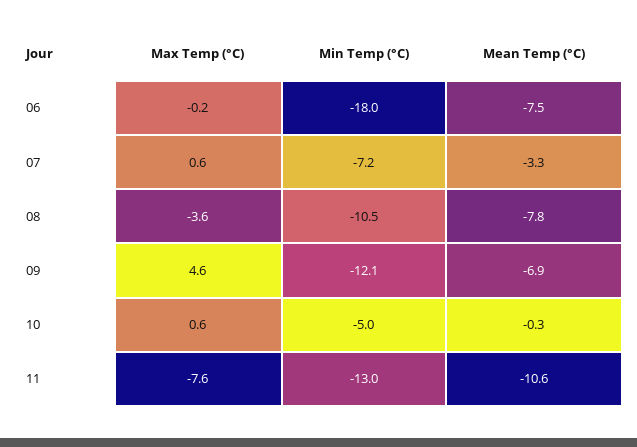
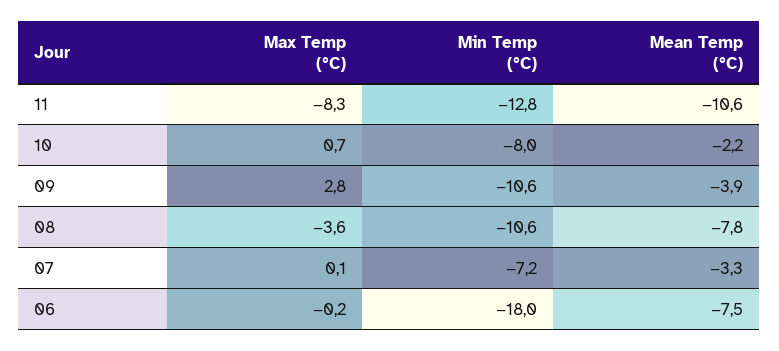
  {
    "Max Temp (°C)": {
      "06": -0.2,
-     "07": 0.6,
+     "07": 0.1,
      "08": -3.6,
-     "09": 4.6,
+     "09": 2.8,
-     "10": 0.6,
+     "10": 0.7,
-     "11": -7.6
+     "11": -8.3
    },
    "Min Temp (°C)": {
      "06": -18,
      "07": -7.2,
-     "08": -10.5,
+     "08": -10.6,
-     "09": -12.1,
+     "09": -10.6,
-     "10": -5,
+     "10": -8,
-     "11": -13
+     "11": -12.8
    },
    "Mean Temp (°C)": {
      "06": -7.5,
      "07": -3.3,
      "08": -7.8,
-     "09": -6.9,
+     "09": -3.9,
-     "10": -0.3,
+     "10": -2.2,
      "11": -10.6
    }
  }

